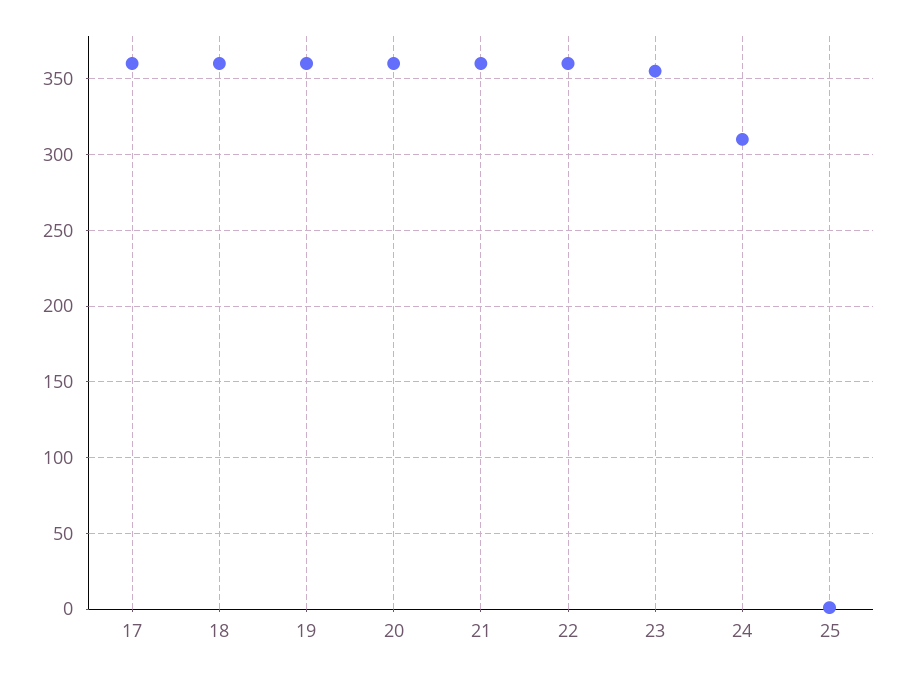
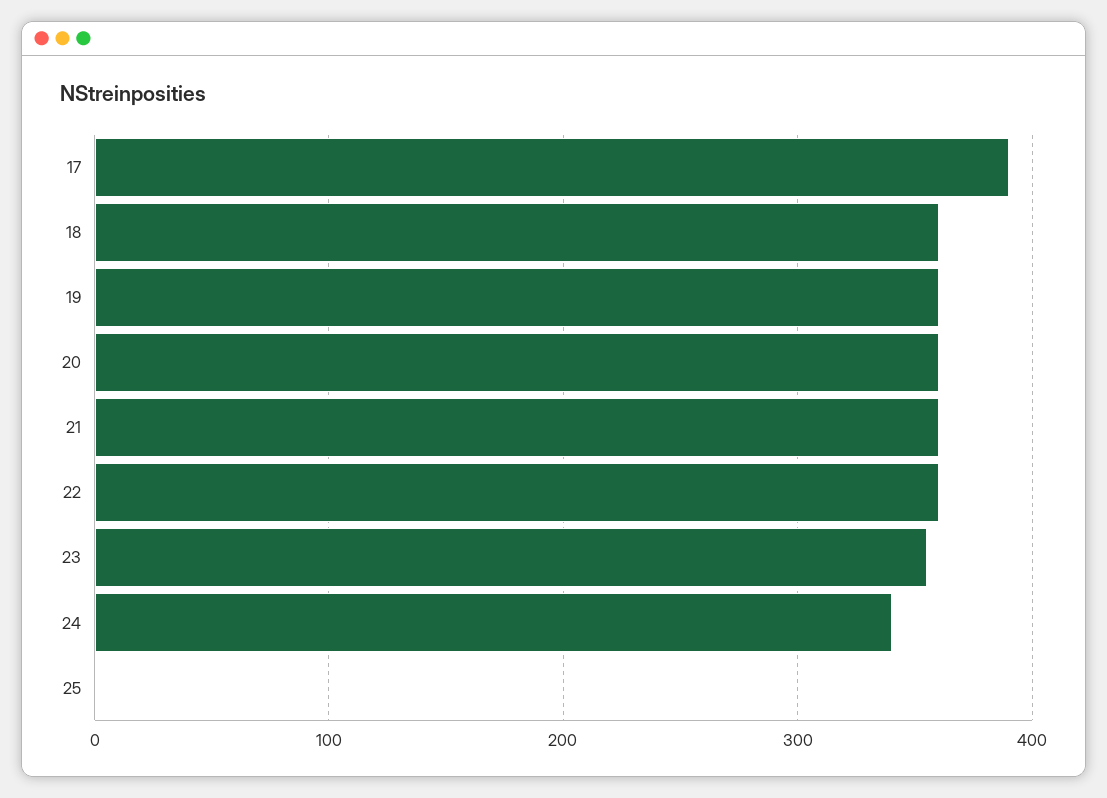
  {
-   "17": 360,
+   "17": 390,
    "18": 360,
    "19": 360,
    "20": 360,
    "21": 360,
    "22": 360,
    "23": 355,
-   "24": 310,
+   "24": 340,
    "25": 0
  }

